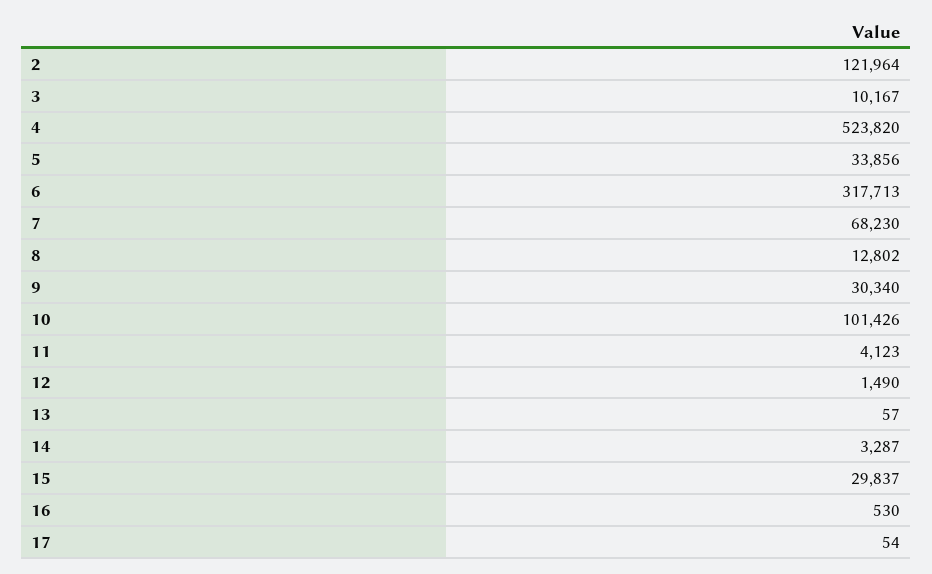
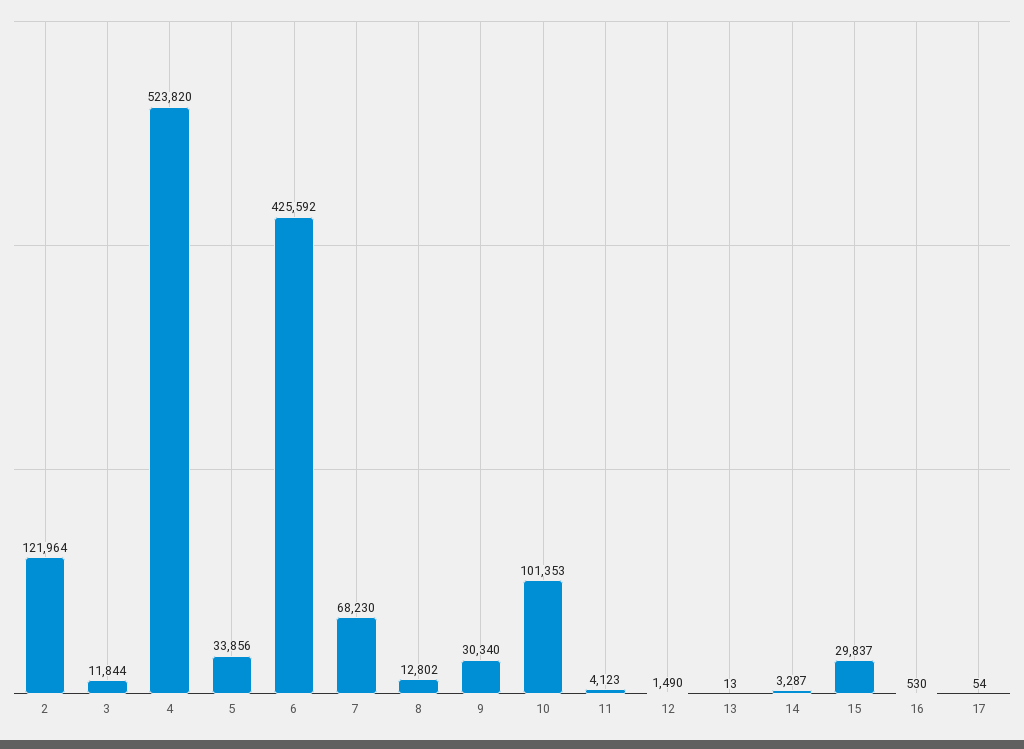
  {
    "2": 121964,
-   "3": 10167,
+   "3": 11844,
    "4": 523820,
    "5": 33856,
-   "6": 317713,
+   "6": 425592,
    "7": 68230,
    "8": 12802,
    "9": 30340,
-   "10": 101426,
+   "10": 101353,
    "11": 4123,
    "12": 1490,
-   "13": 57,
+   "13": 13,
    "14": 3287,
    "15": 29837,
    "16": 530,
    "17": 54
  }

